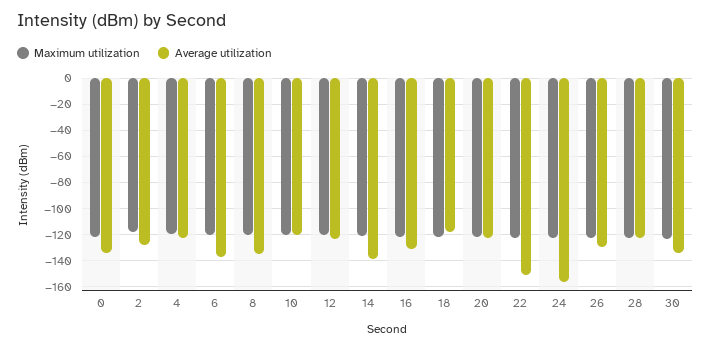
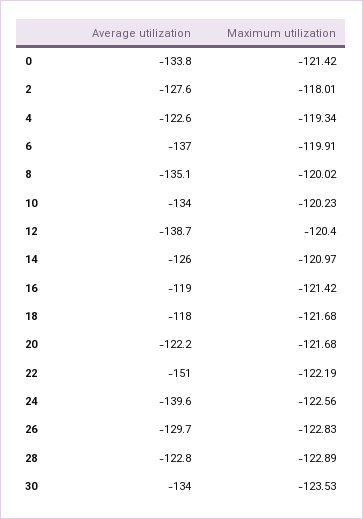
  {
    "Maximum utilization": {
      "0": -121.42,
      "2": -118.01,
      "4": -119.34,
      "6": -119.91,
      "8": -120.02,
      "10": -120.23,
      "12": -120.4,
      "14": -120.97,
      "16": -121.42,
      "18": -121.68,
      "20": -121.68,
      "22": -122.19,
      "24": -122.56,
      "26": -122.83,
      "28": -122.89,
      "30": -123.53
    },
    "Average utilization": {
      "0": -133.8,
      "2": -127.6,
      "4": -122.6,
      "6": -137,
      "8": -135.1,
-     "10": -120,
+     "10": -134,
-     "12": -125,
+     "12": -138.7,
-     "14": -140,
+     "14": -126,
-     "16": -130,
+     "16": -119,
      "18": -118,
      "20": -122.2,
      "22": -151,
-     "24": -155,
+     "24": -139.6,
      "26": -129.7,
      "28": -122.8,
      "30": -134
    }
  }

